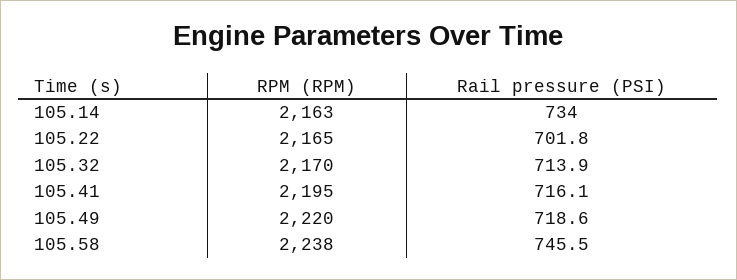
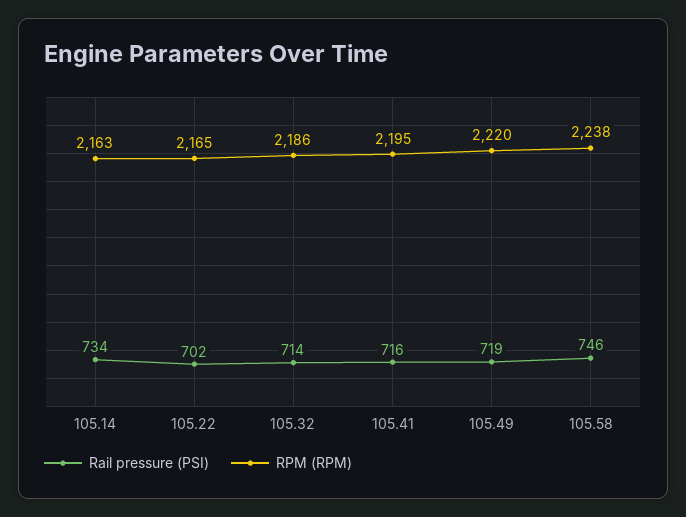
  {
    "RPM (RPM)": {
      "105.14": 2163,
      "105.22": 2165,
-     "105.32": 2170,
+     "105.32": 2186,
      "105.41": 2195,
      "105.49": 2220,
      "105.58": 2238
    },
    "Rail pressure (PSI)": {
      "105.14": 734,
      "105.22": 701.8,
      "105.32": 713.9,
      "105.41": 716.1,
      "105.49": 718.6,
      "105.58": 745.5
    }
  }

